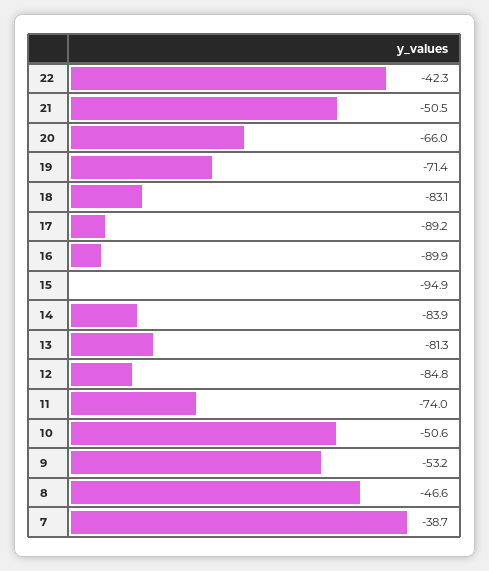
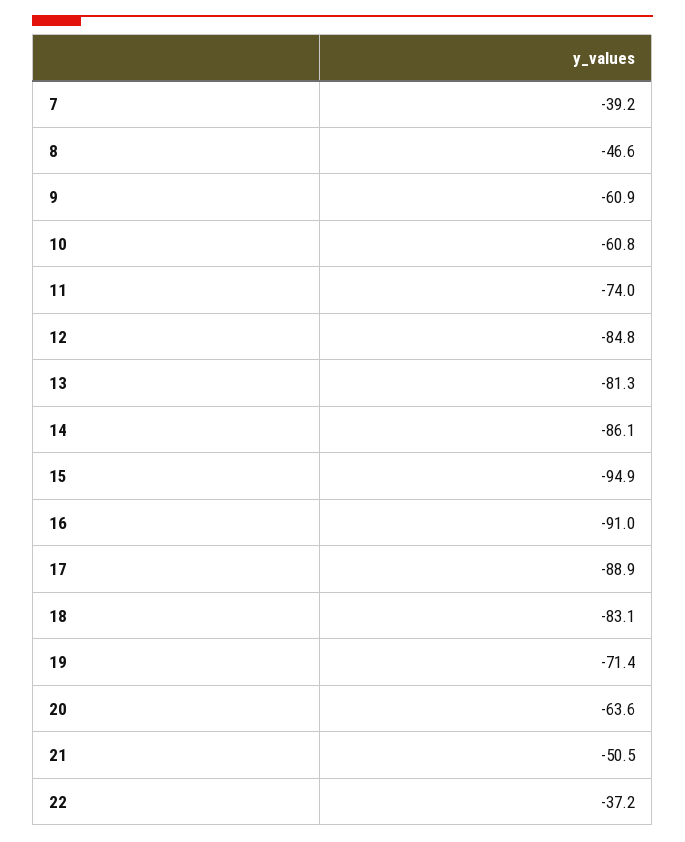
  {
-   "22": -42.3,
+   "22": -37.2,
    "21": -50.5,
-   "20": -66,
+   "20": -63.6,
    "19": -71.4,
    "18": -83.1,
-   "17": -89.2,
+   "17": -88.9,
-   "16": -89.9,
+   "16": -91,
    "15": -94.9,
-   "14": -83.9,
+   "14": -86.1,
    "13": -81.3,
    "12": -84.8,
    "11": -74,
-   "10": -50.6,
+   "10": -60.8,
-   "9": -53.2,
+   "9": -60.9,
    "8": -46.6,
-   "7": -38.7
+   "7": -39.2
  }

